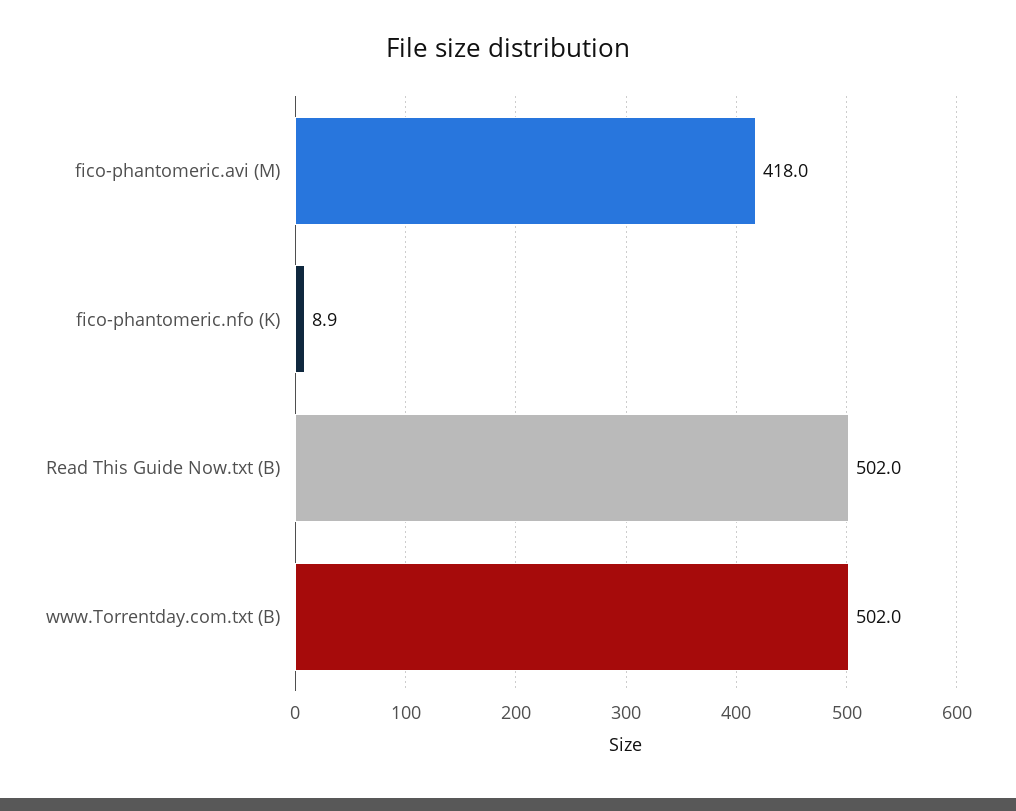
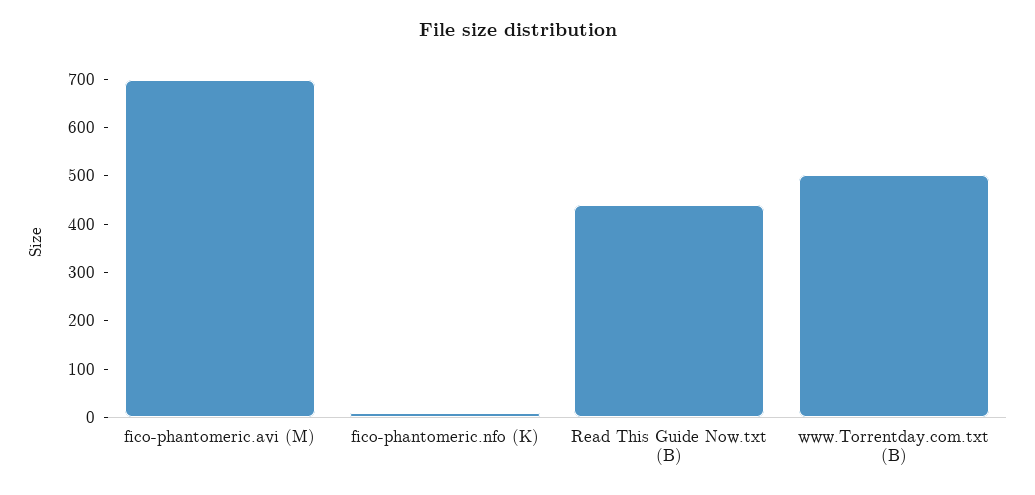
  {
-   "fico-phantomeric.avi (M)": 418,
+   "fico-phantomeric.avi (M)": 700,
    "fico-phantomeric.nfo (K)": 8.9,
-   "Read This Guide Now.txt (B)": 502,
+   "Read This Guide Now.txt (B)": 440,
    "www.Torrentday.com.txt (B)": 502
  }

